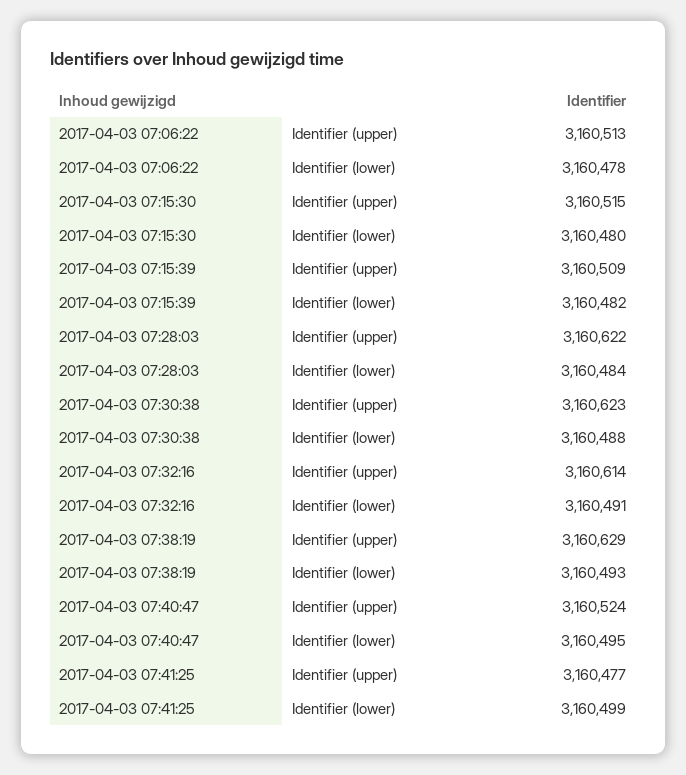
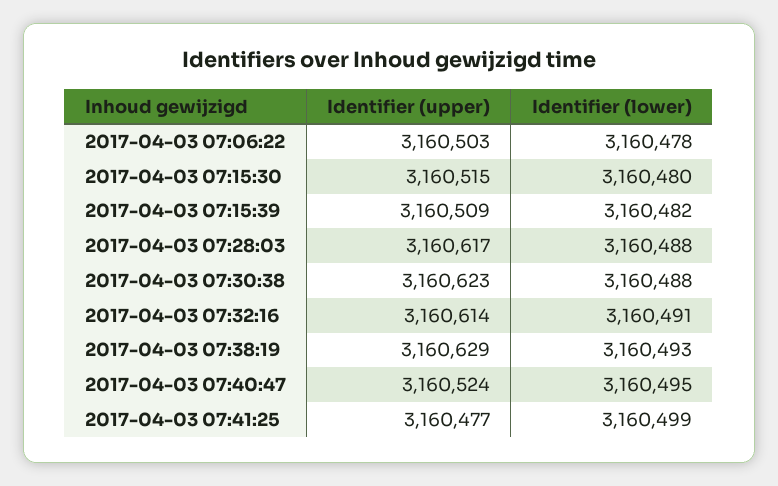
  {
    "2017-04-03 07:06:22": {
-     "Identifier (upper)": 3160513,
+     "Identifier (upper)": 3160503,
      "Identifier (lower)": 3160478
    },
    "2017-04-03 07:15:30": {
      "Identifier (upper)": 3160515,
      "Identifier (lower)": 3160480
    },
    "2017-04-03 07:15:39": {
      "Identifier (upper)": 3160509,
      "Identifier (lower)": 3160482
    },
    "2017-04-03 07:28:03": {
-     "Identifier (upper)": 3160622,
+     "Identifier (upper)": 3160617,
-     "Identifier (lower)": 3160484
+     "Identifier (lower)": 3160488
    },
    "2017-04-03 07:30:38": {
      "Identifier (upper)": 3160623,
      "Identifier (lower)": 3160488
    },
    "2017-04-03 07:32:16": {
      "Identifier (upper)": 3160614,
      "Identifier (lower)": 3160491
    },
    "2017-04-03 07:38:19": {
      "Identifier (upper)": 3160629,
      "Identifier (lower)": 3160493
    },
    "2017-04-03 07:40:47": {
      "Identifier (upper)": 3160524,
      "Identifier (lower)": 3160495
    },
    "2017-04-03 07:41:25": {
      "Identifier (upper)": 3160477,
      "Identifier (lower)": 3160499
    }
  }

